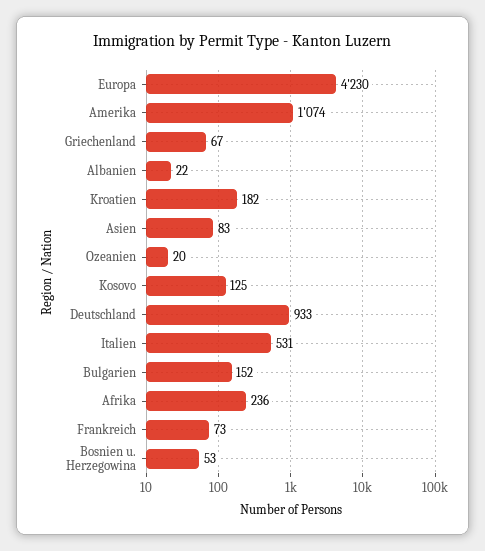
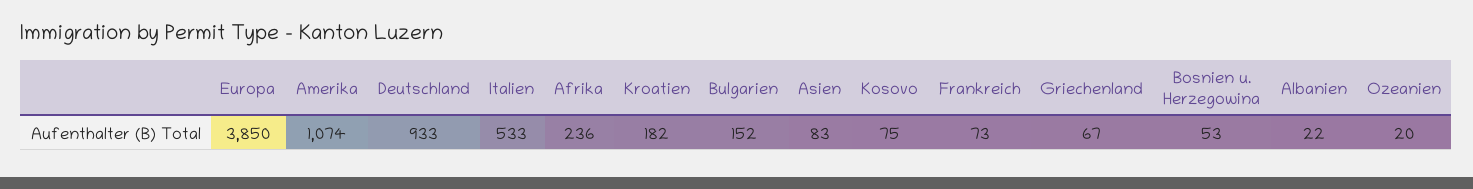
  {
-   "Europa": 4230,
+   "Europa": 3850,
    "Amerika": 1074,
    "Griechenland": 67,
    "Albanien": 22,
    "Kroatien": 182,
    "Asien": 83,
    "Ozeanien": 20,
-   "Kosovo": 125,
+   "Kosovo": 75,
    "Deutschland": 933,
-   "Italien": 531,
+   "Italien": 533,
    "Bulgarien": 152,
    "Afrika": 236,
    "Frankreich": 73,
    "Bosnien u. Herzegowina": 53
  }

